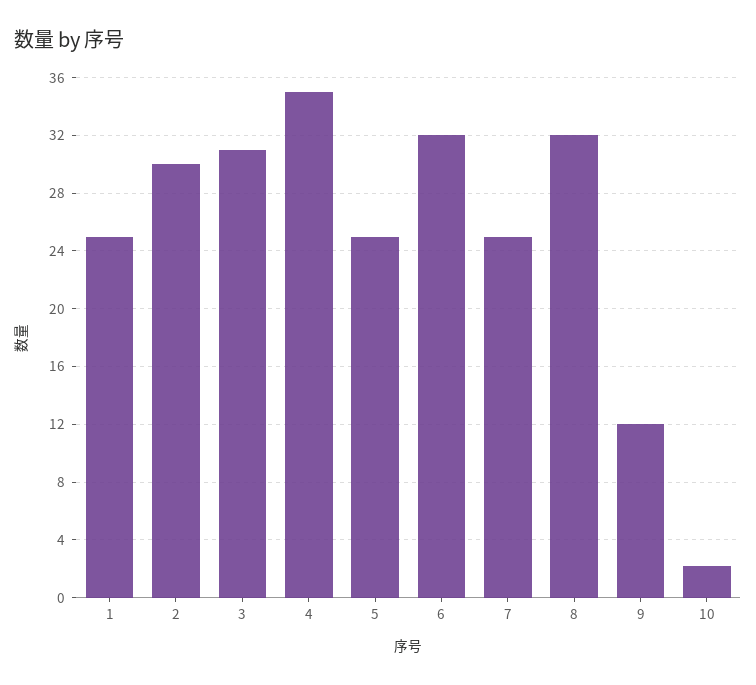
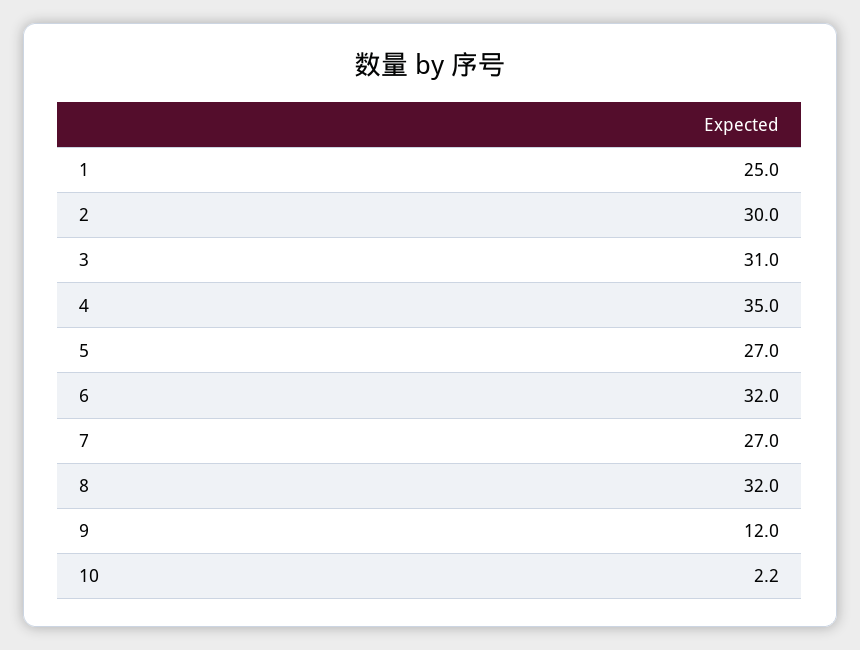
  {
    "1": 25,
    "2": 30,
    "3": 31,
    "4": 35,
-   "5": 25,
+   "5": 27,
    "6": 32,
-   "7": 25,
+   "7": 27,
    "8": 32,
    "9": 12,
    "10": 2.2
  }

